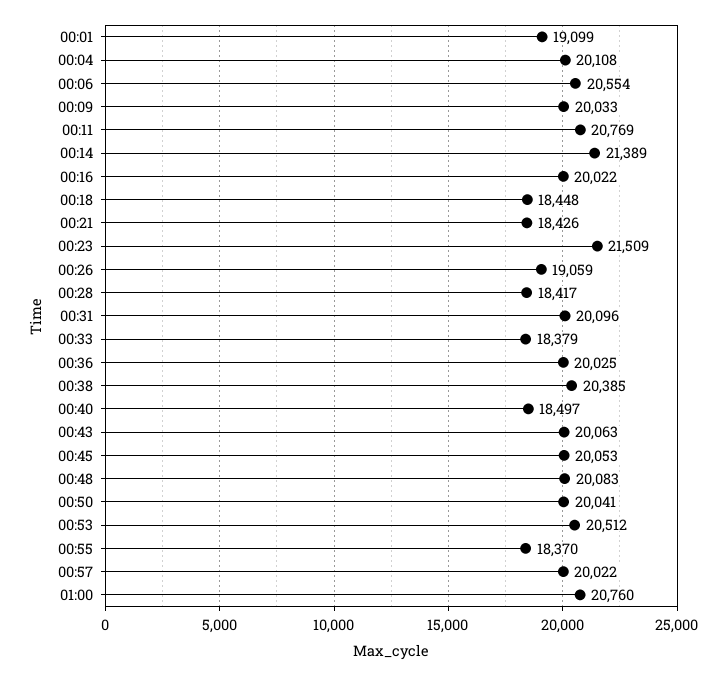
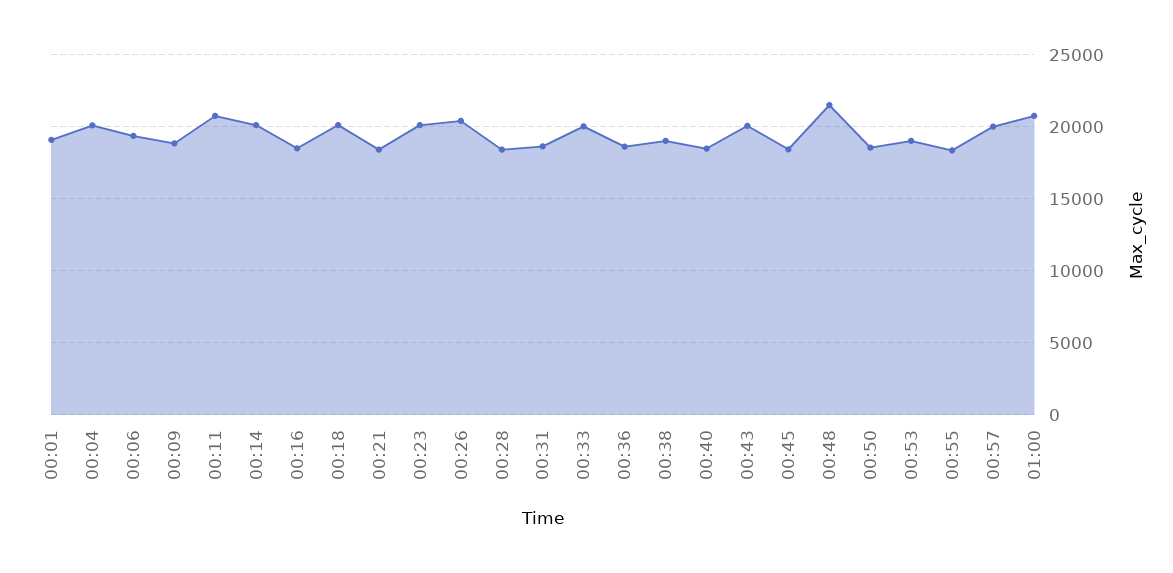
  {
    "00:01": 19099,
    "00:04": 20108,
-   "00:06": 20554,
+   "00:06": 19500,
-   "00:09": 20033,
+   "00:09": 19000,
    "00:11": 20769,
-   "00:14": 21389,
+   "00:14": 20000,
-   "00:16": 20022,
+   "00:16": 18500,
-   "00:18": 18448,
+   "00:18": 20000,
    "00:21": 18426,
-   "00:23": 21509,
+   "00:23": 20000,
-   "00:26": 19059,
+   "00:26": 20500,
    "00:28": 18417,
-   "00:31": 20096,
+   "00:31": 18500,
-   "00:33": 18379,
+   "00:33": 20000,
-   "00:36": 20025,
+   "00:36": 18500,
-   "00:38": 20385,
+   "00:38": 19000,
    "00:40": 18497,
    "00:43": 20063,
-   "00:45": 20053,
+   "00:45": 18500,
-   "00:48": 20083,
+   "00:48": 21500,
-   "00:50": 20041,
+   "00:50": 18500,
-   "00:53": 20512,
+   "00:53": 19000,
    "00:55": 18370,
    "00:57": 20022,
    "01:00": 20760
  }

